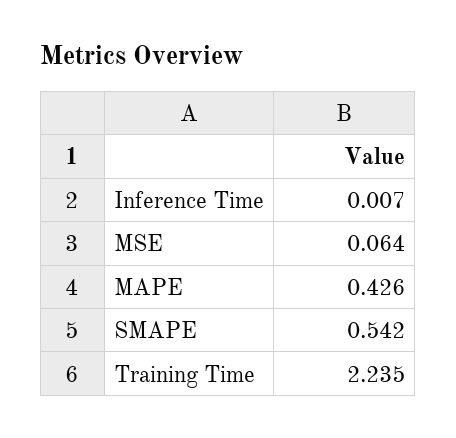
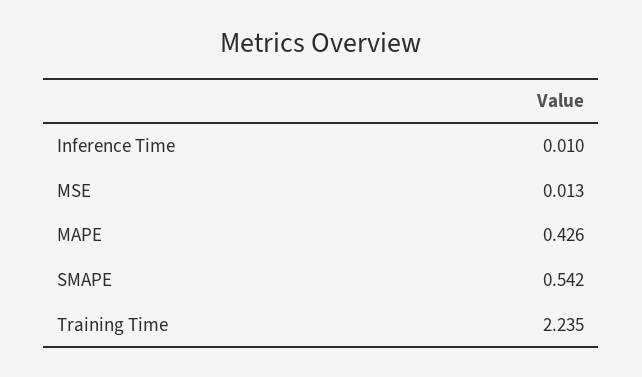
  {
-   "Inference Time": 0.007,
+   "Inference Time": 0.01,
-   "MSE": 0.064,
+   "MSE": 0.013,
    "MAPE": 0.426,
    "SMAPE": 0.542,
    "Training Time": 2.235
  }

